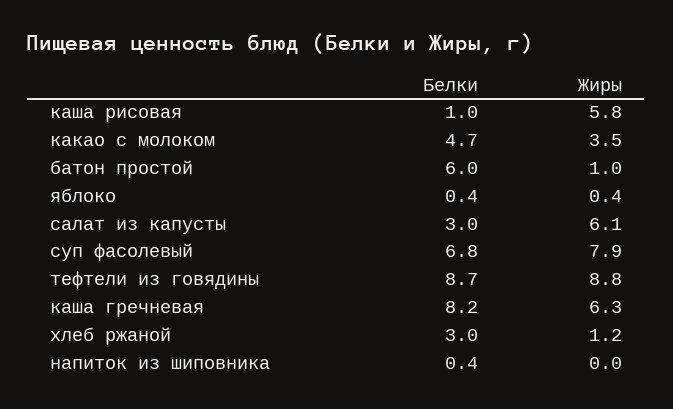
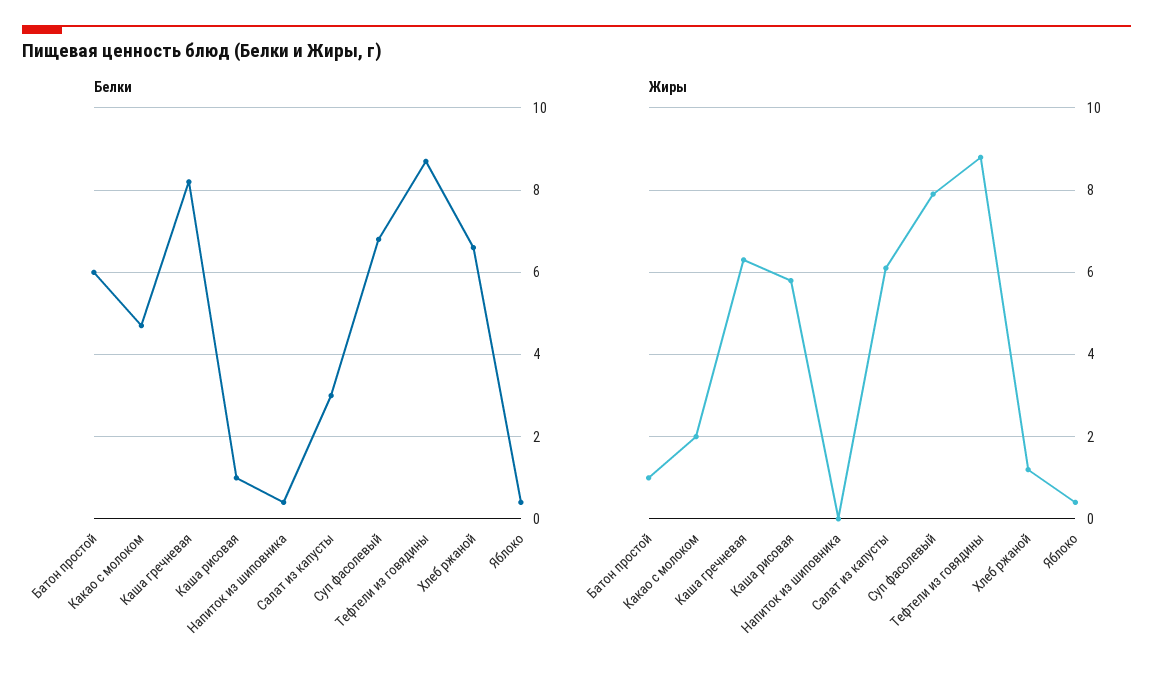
  {
    "Белки": {
      "каша рисовая": 1,
      "какао с молоком": 4.7,
      "батон простой": 6,
      "яблоко": 0.4,
      "салат из капусты": 3,
      "суп фасолевый": 6.8,
      "тефтели из говядины": 8.7,
      "каша гречневая": 8.2,
-     "хлеб ржаной": 3,
+     "хлеб ржаной": 6.5,
      "напиток из шиповника": 0.4
    },
    "Жиры": {
      "каша рисовая": 5.8,
-     "какао с молоком": 3.5,
+     "какао с молоком": 2,
      "батон простой": 1,
      "яблоко": 0.4,
      "салат из капусты": 6.1,
      "суп фасолевый": 7.9,
      "тефтели из говядины": 8.8,
      "каша гречневая": 6.3,
      "хлеб ржаной": 1.2,
      "напиток из шиповника": 0
    }
  }

